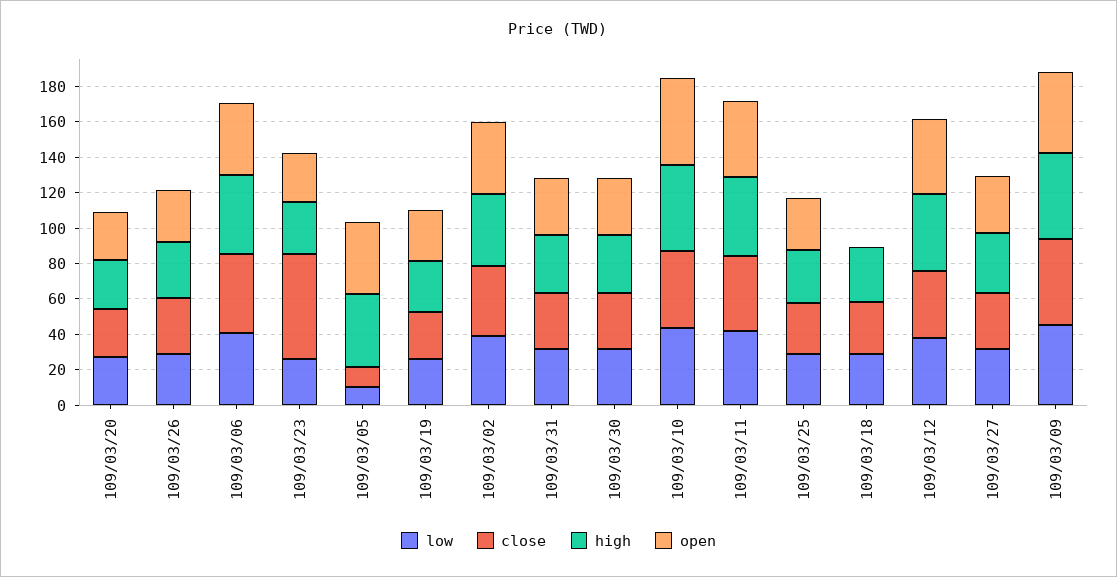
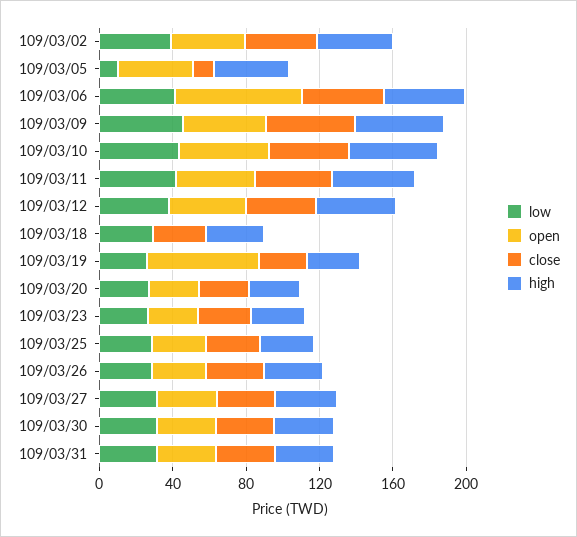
  {
    "low": {
      "109/03/20": 25,
      "109/03/26": 30,
      "109/03/06": 40,
      "109/03/23": 25,
      "109/03/05": 10,
      "109/03/19": 25,
      "109/03/02": 40,
      "109/03/31": 30,
      "109/03/30": 30,
      "109/03/10": 45,
      "109/03/11": 40,
      "109/03/25": 30,
      "109/03/18": 30,
      "109/03/12": 40,
      "109/03/27": 30,
      "109/03/09": 45
    },
    "close": {
      "109/03/20": 25,
      "109/03/26": 30,
      "109/03/06": 45,
-     "109/03/23": 60,
+     "109/03/23": 30,
      "109/03/05": 10,
      "109/03/19": 25,
      "109/03/02": 40,
      "109/03/31": 30,
      "109/03/30": 30,
      "109/03/10": 45,
      "109/03/11": 40,
      "109/03/25": 30,
      "109/03/18": 30,
      "109/03/12": 40,
      "109/03/27": 30,
      "109/03/09": 50
    },
    "high": {
      "109/03/20": 30,
      "109/03/26": 30,
      "109/03/06": 45,
      "109/03/23": 30,
      "109/03/05": 40,
      "109/03/19": 30,
      "109/03/02": 40,
      "109/03/31": 35,
      "109/03/30": 35,
      "109/03/10": 50,
      "109/03/11": 45,
      "109/03/25": 30,
      "109/03/18": 30,
      "109/03/12": 45,
      "109/03/27": 35,
      "109/03/09": 50
    },
    "open": {
      "109/03/20": 25,
      "109/03/26": 30,
-     "109/03/06": 40,
+     "109/03/06": 70,
      "109/03/23": 30,
      "109/03/05": 40,
-     "109/03/19": 30,
+     "109/03/19": 60,
      "109/03/02": 40,
      "109/03/31": 30,
      "109/03/30": 30,
      "109/03/10": 50,
      "109/03/11": 45,
      "109/03/25": 30,
      "109/03/18": 0,
      "109/03/12": 40,
      "109/03/27": 35,
      "109/03/09": 45
    }
  }

